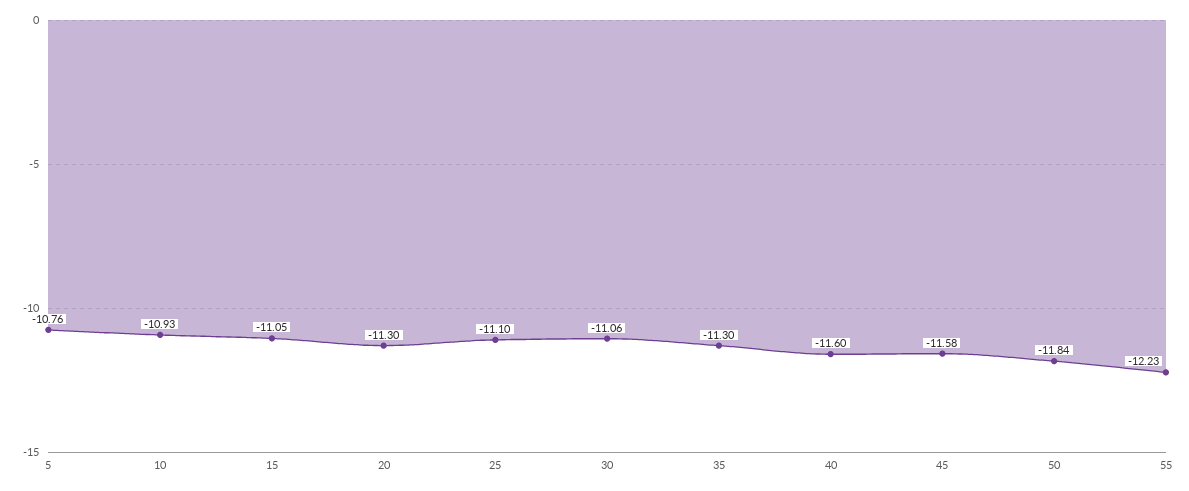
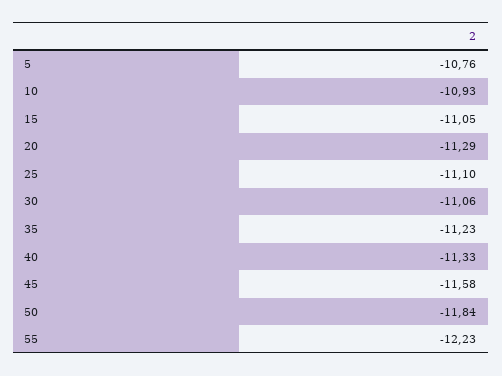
  {
    "5": -10.76,
    "10": -10.93,
    "15": -11.05,
-   "20": -11.3,
+   "20": -11.29,
    "25": -11.1,
    "30": -11.06,
-   "35": -11.3,
+   "35": -11.23,
-   "40": -11.6,
+   "40": -11.33,
    "45": -11.58,
    "50": -11.84,
    "55": -12.23
  }

